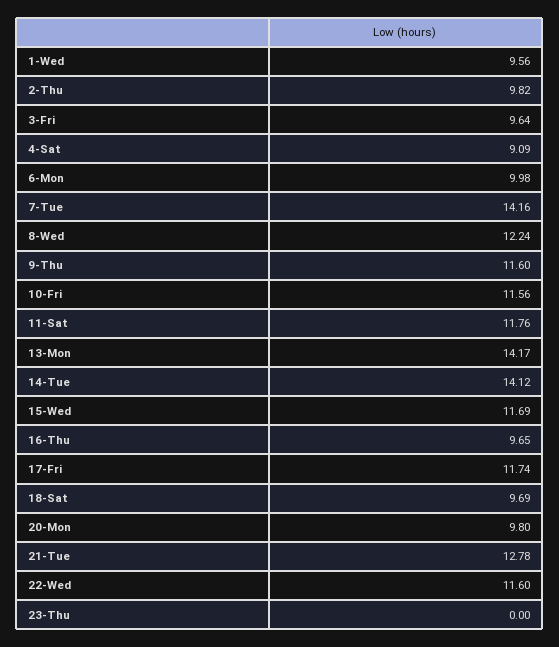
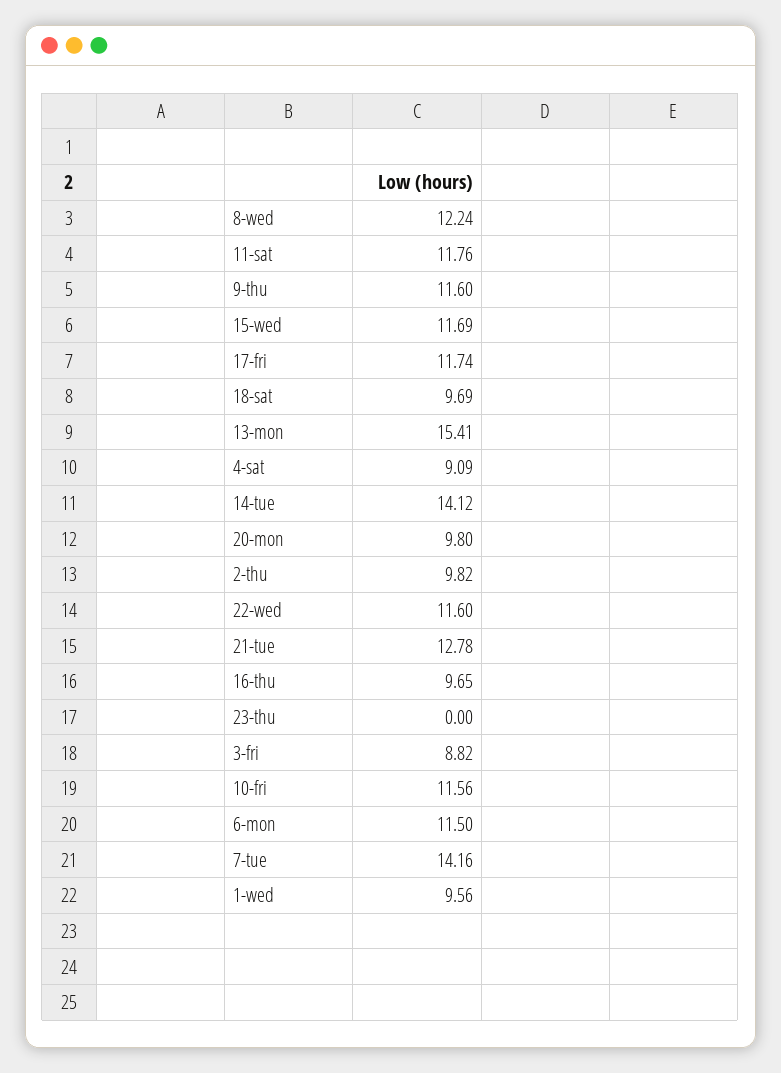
  {
    "1-Wed": 9.56,
    "2-Thu": 9.82,
-   "3-Fri": 9.64,
+   "3-Fri": 8.82,
    "4-Sat": 9.09,
-   "6-Mon": 9.98,
+   "6-Mon": 11.5,
    "7-Tue": 14.16,
    "8-Wed": 12.24,
    "9-Thu": 11.6,
    "10-Fri": 11.56,
    "11-Sat": 11.76,
-   "13-Mon": 14.17,
+   "13-Mon": 15.41,
    "14-Tue": 14.12,
    "15-Wed": 11.69,
    "16-Thu": 9.65,
    "17-Fri": 11.74,
    "18-Sat": 9.69,
    "20-Mon": 9.8,
    "21-Tue": 12.78,
    "22-Wed": 11.6,
    "23-Thu": 0
  }

